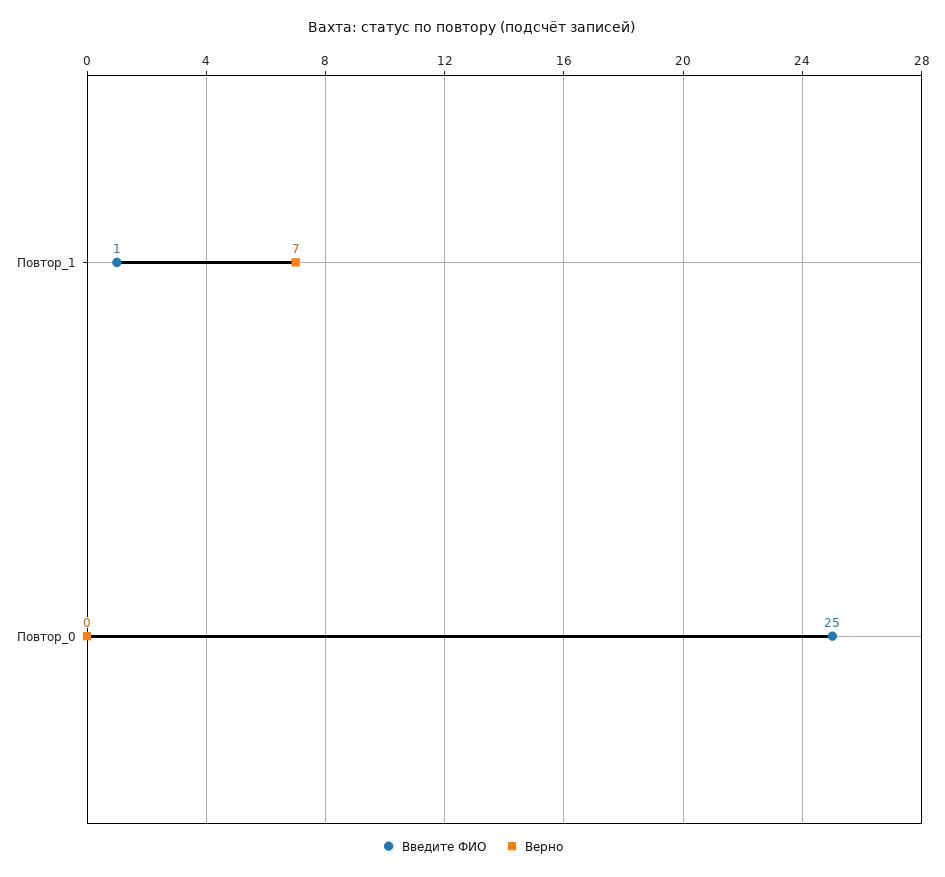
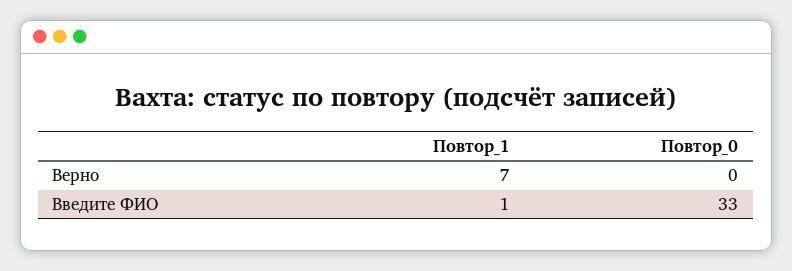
  {
    "Введите ФИО": {
      "Повтор_1": 1,
-     "Повтор_0": 25
+     "Повтор_0": 33
    },
    "Верно": {
      "Повтор_1": 7,
      "Повтор_0": 0
    }
  }

